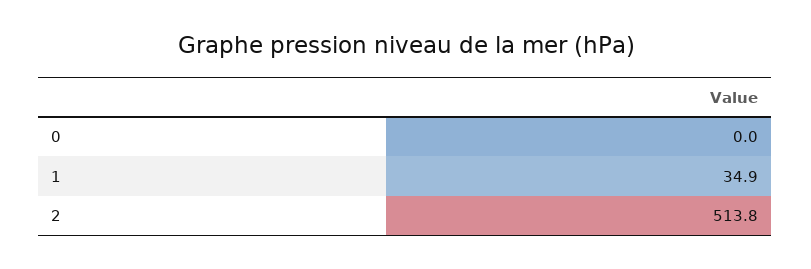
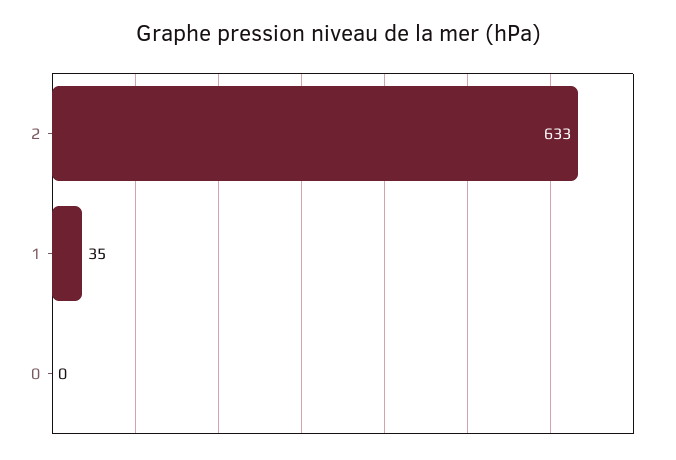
  {
    "0": 0,
    "1": 34.9,
-   "2": 513.8
+   "2": 633
  }

